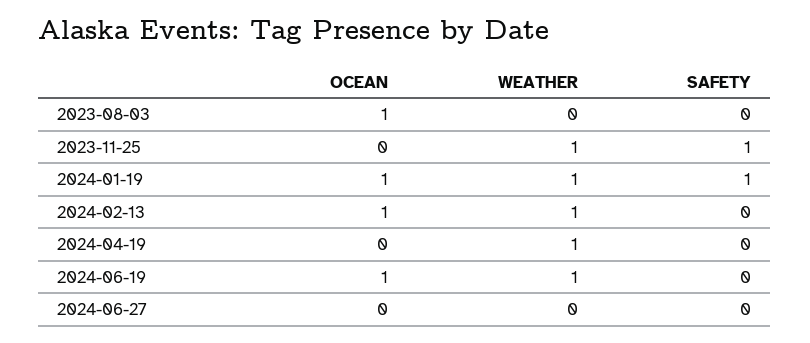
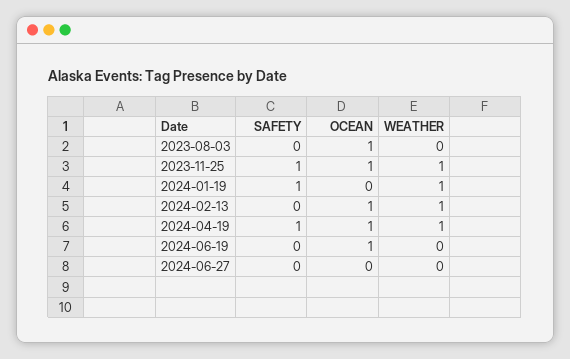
  {
    "OCEAN": {
      "2023-08-03": 1,
-     "2023-11-25": 0,
+     "2023-11-25": 1,
-     "2024-01-19": 1,
+     "2024-01-19": 0,
      "2024-02-13": 1,
-     "2024-04-19": 0,
+     "2024-04-19": 1,
      "2024-06-19": 1,
      "2024-06-27": 0
    },
    "WEATHER": {
      "2023-08-03": 0,
      "2023-11-25": 1,
      "2024-01-19": 1,
      "2024-02-13": 1,
      "2024-04-19": 1,
-     "2024-06-19": 1,
+     "2024-06-19": 0,
      "2024-06-27": 0
    },
    "SAFETY": {
      "2023-08-03": 0,
      "2023-11-25": 1,
      "2024-01-19": 1,
      "2024-02-13": 0,
-     "2024-04-19": 0,
+     "2024-04-19": 1,
      "2024-06-19": 0,
      "2024-06-27": 0
    }
  }

